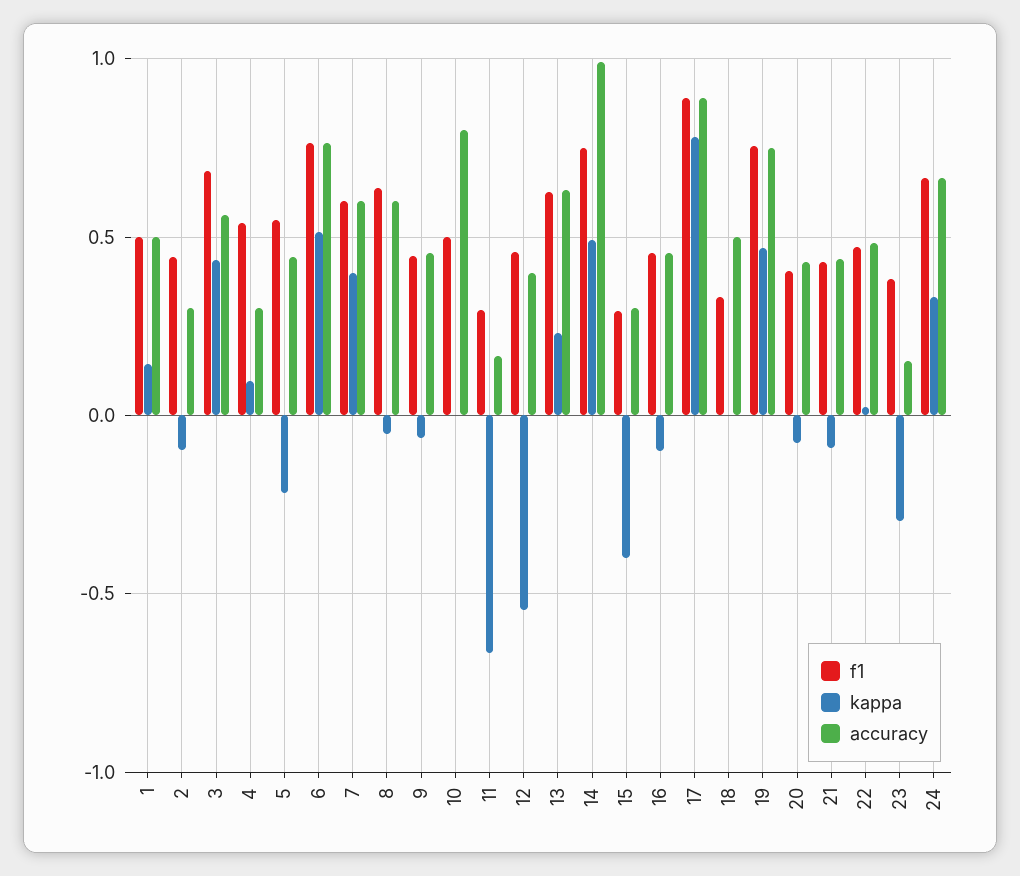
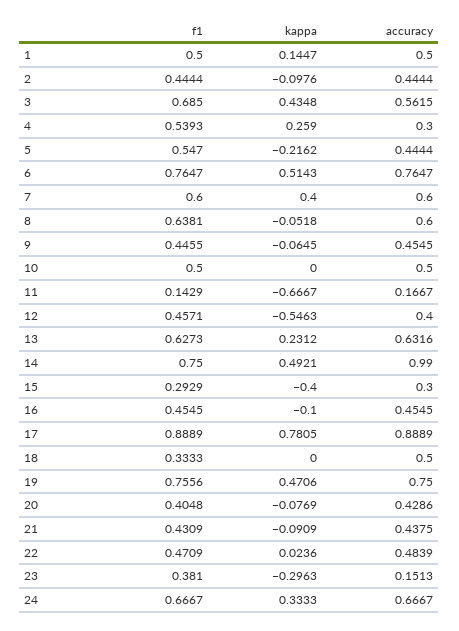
  {
    "f1": {
      "1": 0.5,
      "2": 0.4444,
      "3": 0.685,
      "4": 0.5393,
      "5": 0.547,
      "6": 0.7647,
      "7": 0.6,
      "8": 0.6381,
      "9": 0.4455,
      "10": 0.5,
-     "11": 0.3,
+     "11": 0.1429,
      "12": 0.4571,
      "13": 0.6273,
      "14": 0.75,
      "15": 0.2929,
      "16": 0.4545,
      "17": 0.8889,
      "18": 0.3333,
      "19": 0.7556,
      "20": 0.4048,
      "21": 0.4309,
      "22": 0.4709,
      "23": 0.381,
      "24": 0.6667
    },
    "kappa": {
      "1": 0.1447,
      "2": -0.0976,
      "3": 0.4348,
-     "4": 0.1,
+     "4": 0.259,
      "5": -0.2162,
      "6": 0.5143,
      "7": 0.4,
      "8": -0.0518,
      "9": -0.0645,
      "10": 0,
      "11": -0.6667,
      "12": -0.5463,
      "13": 0.2312,
      "14": 0.4921,
      "15": -0.4,
      "16": -0.1,
      "17": 0.7805,
      "18": 0,
      "19": 0.4706,
      "20": -0.0769,
      "21": -0.0909,
      "22": 0.0236,
      "23": -0.2963,
      "24": 0.3333
    },
    "accuracy": {
      "1": 0.5,
-     "2": 0.3,
+     "2": 0.4444,
      "3": 0.5615,
      "4": 0.3,
      "5": 0.4444,
      "6": 0.7647,
      "7": 0.6,
      "8": 0.6,
      "9": 0.4545,
-     "10": 0.8,
+     "10": 0.5,
      "11": 0.1667,
      "12": 0.4,
      "13": 0.6316,
      "14": 0.99,
      "15": 0.3,
      "16": 0.4545,
      "17": 0.8889,
      "18": 0.5,
      "19": 0.75,
      "20": 0.4286,
      "21": 0.4375,
      "22": 0.4839,
      "23": 0.1513,
      "24": 0.6667
    }
  }

